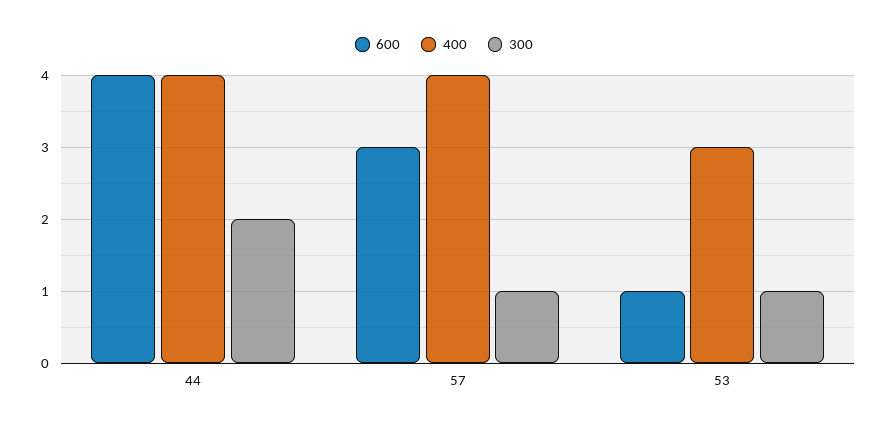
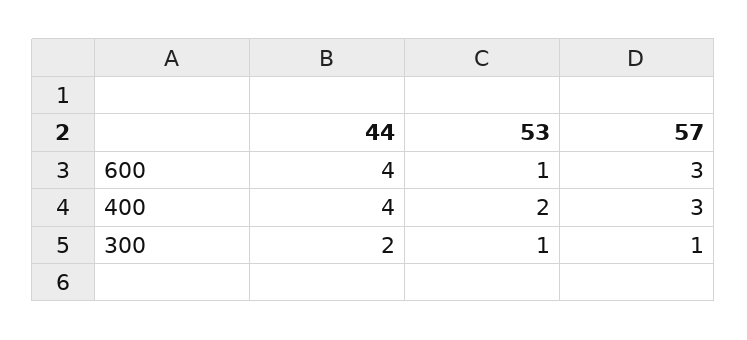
  {
    "600": {
      "44": 4,
      "57": 3,
      "53": 1
    },
    "400": {
      "44": 4,
-     "57": 4,
+     "57": 3,
-     "53": 3
+     "53": 2
    },
    "300": {
      "44": 2,
      "57": 1,
      "53": 1
    }
  }

